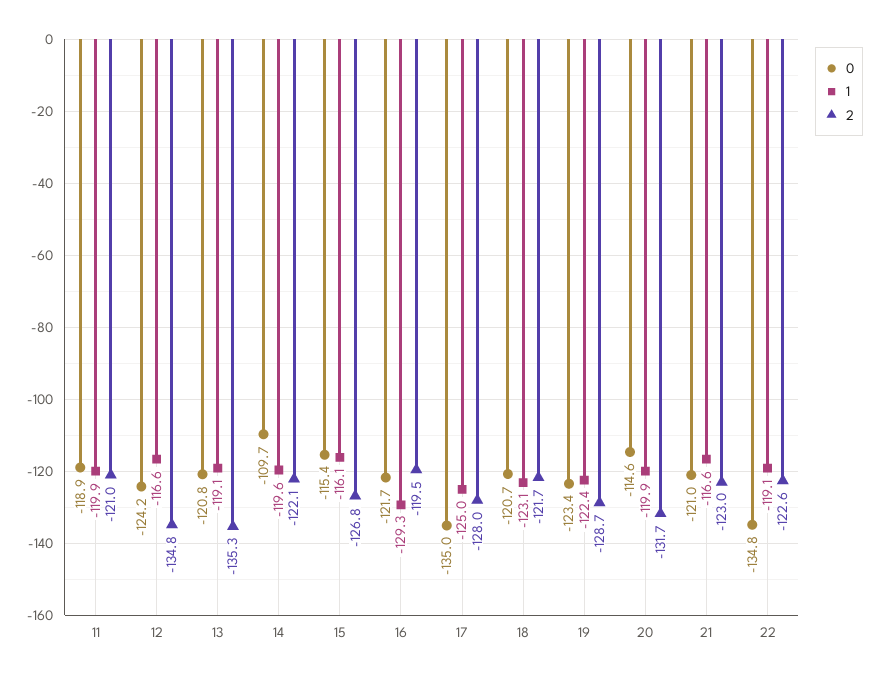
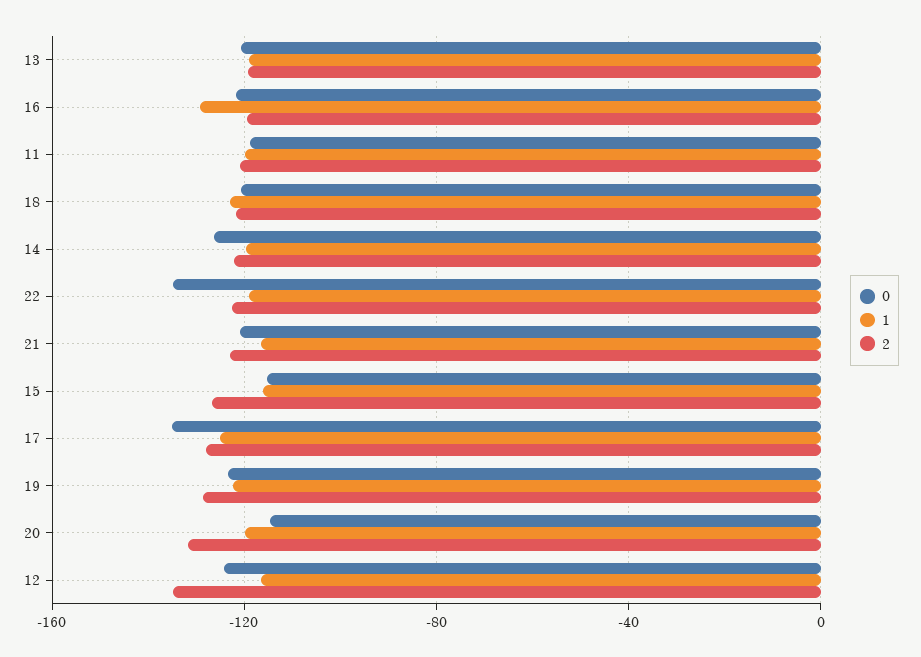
  {
    "0": {
      "11": -118.9,
      "12": -124.2,
      "13": -120.8,
-     "14": -109.7,
+     "14": -125,
      "15": -115.4,
      "16": -121.7,
      "17": -135,
      "18": -120.7,
      "19": -123.4,
      "20": -114.6,
      "21": -121,
      "22": -134.8
    },
    "1": {
      "11": -119.9,
      "12": -116.6,
      "13": -119.1,
      "14": -119.6,
      "15": -116.1,
      "16": -129.3,
      "17": -125,
      "18": -123.1,
      "19": -122.4,
      "20": -119.9,
      "21": -116.6,
      "22": -119.1
    },
    "2": {
      "11": -121,
      "12": -134.8,
-     "13": -135.3,
+     "13": -120,
      "14": -122.1,
      "15": -126.8,
      "16": -119.5,
      "17": -128,
      "18": -121.7,
      "19": -128.7,
      "20": -131.7,
      "21": -123,
      "22": -122.6
    }
  }

